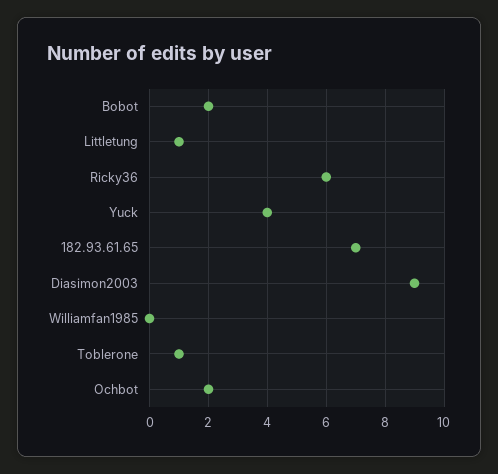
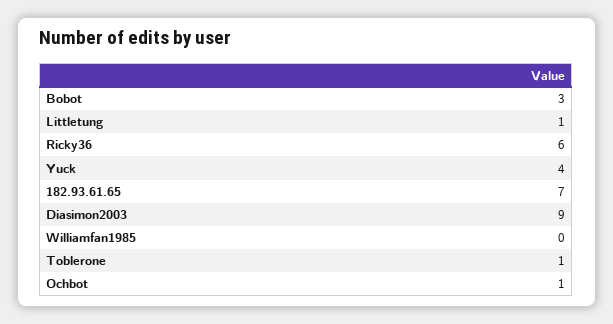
  {
-   "Bobot": 2,
+   "Bobot": 3,
    "Littletung": 1,
    "Ricky36": 6,
    "Yuck": 4,
    "182.93.61.65": 7,
    "Diasimon2003": 9,
    "Williamfan1985": 0,
    "Toblerone": 1,
-   "Ochbot": 2
+   "Ochbot": 1
  }

